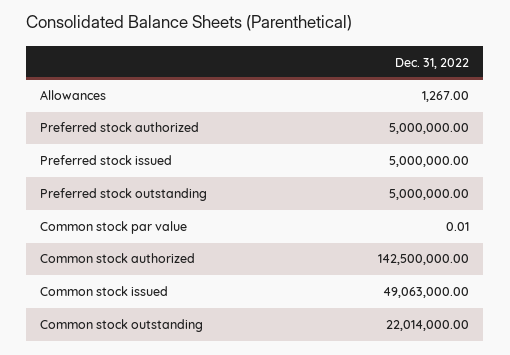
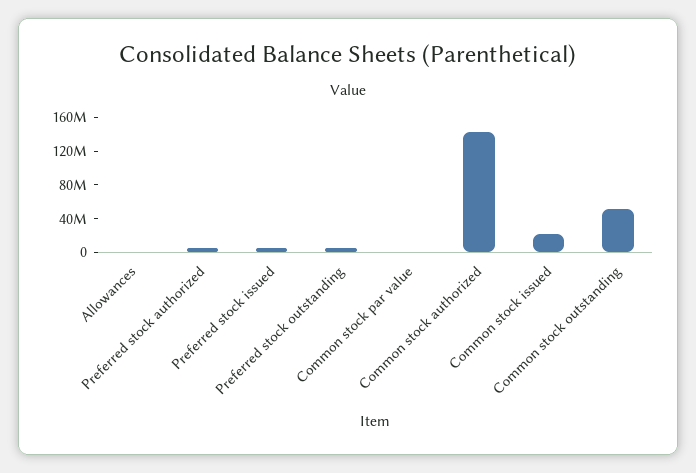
  {
    "Allowances": 1267,
    "Preferred stock authorized": 5000000,
    "Preferred stock issued": 5000000,
    "Preferred stock outstanding": 5000000,
    "Common stock par value": 0.01,
    "Common stock authorized": 142500000,
-   "Common stock issued": 49063000,
+   "Common stock issued": 20000000,
-   "Common stock outstanding": 22014000
+   "Common stock outstanding": 50000000
  }

